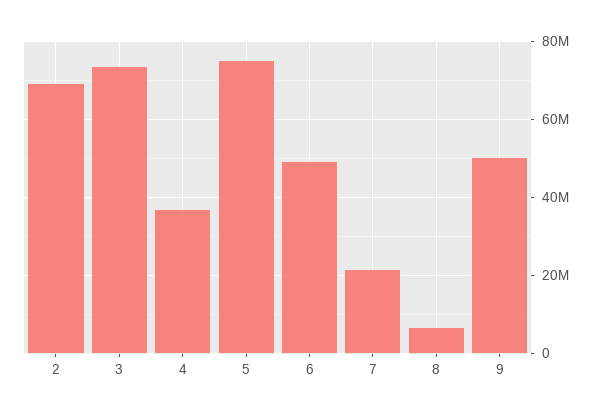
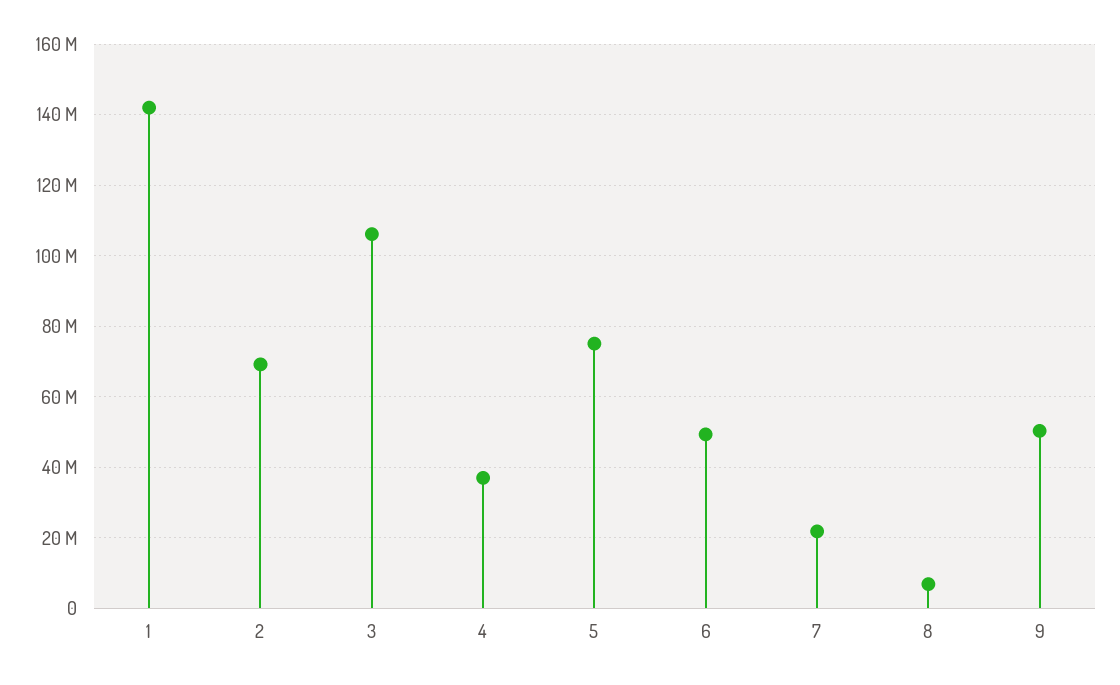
  {
    "2": 70000000,
-   "3": 74000000,
+   "3": 106000000,
    "4": 36000000,
    "5": 76000000,
    "6": 50000000,
    "7": 22000000,
    "8": 6000000,
-   "9": 50000000
+   "9": 50000000,
+   "1": 142000000
  }

